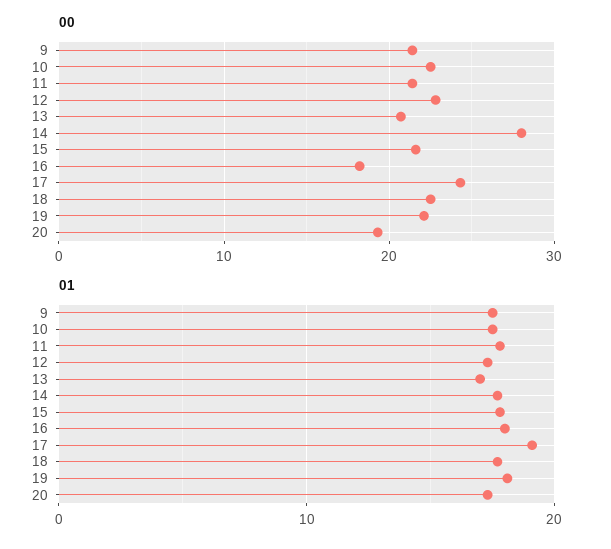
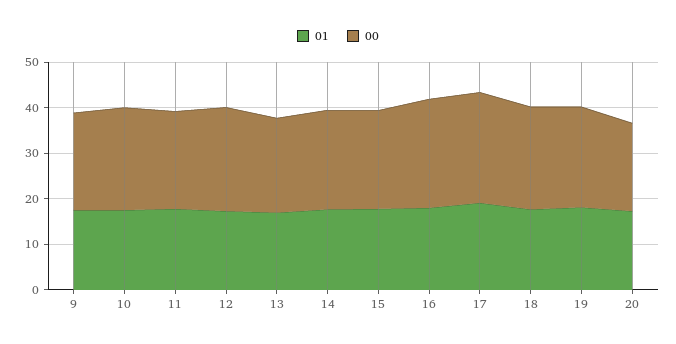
  {
    "00": {
      "9": 21,
      "10": 23,
      "11": 21,
      "12": 23,
      "13": 21,
-     "14": 28,
+     "14": 22,
      "15": 22,
-     "16": 18,
+     "16": 24,
      "17": 24,
      "18": 23,
      "19": 22,
      "20": 19
    },
    "01": {
      "9": 18,
      "10": 18,
      "11": 18,
      "12": 17,
      "13": 17,
      "14": 18,
      "15": 18,
      "16": 18,
      "17": 19,
      "18": 18,
      "19": 18,
      "20": 17
    }
  }

